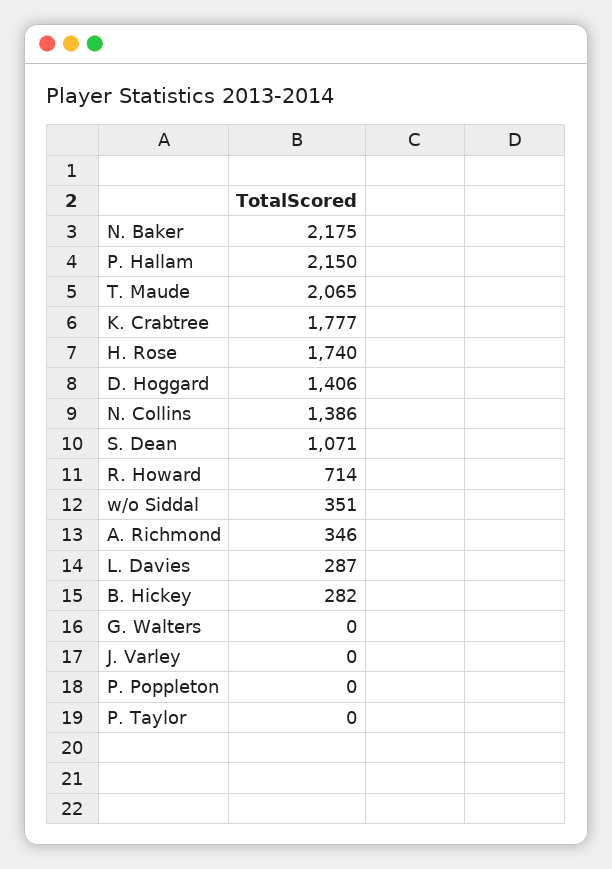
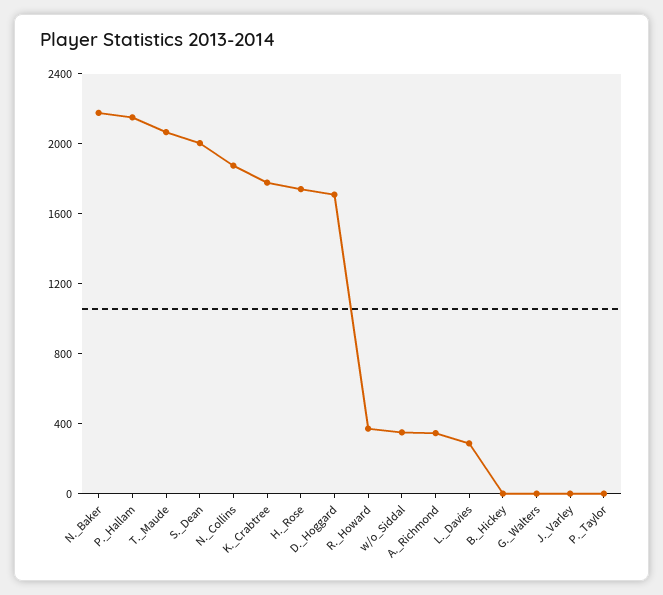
  {
    "N. Baker": 2175,
    "P. Hallam": 2150,
    "T. Maude": 2065,
    "K. Crabtree": 1777,
    "H. Rose": 1740,
-   "D. Hoggard": 1406,
+   "D. Hoggard": 1700,
-   "N. Collins": 1386,
+   "N. Collins": 1900,
-   "S. Dean": 1071,
+   "S. Dean": 2000,
-   "R. Howard": 714,
+   "R. Howard": 400,
    "w/o Siddal": 351,
    "A. Richmond": 346,
    "L. Davies": 287,
-   "B. Hickey": 282,
+   "B. Hickey": 0,
    "G. Walters": 0,
    "J. Varley": 0,
-   "P. Poppleton": 0,
    "P. Taylor": 0
  }

